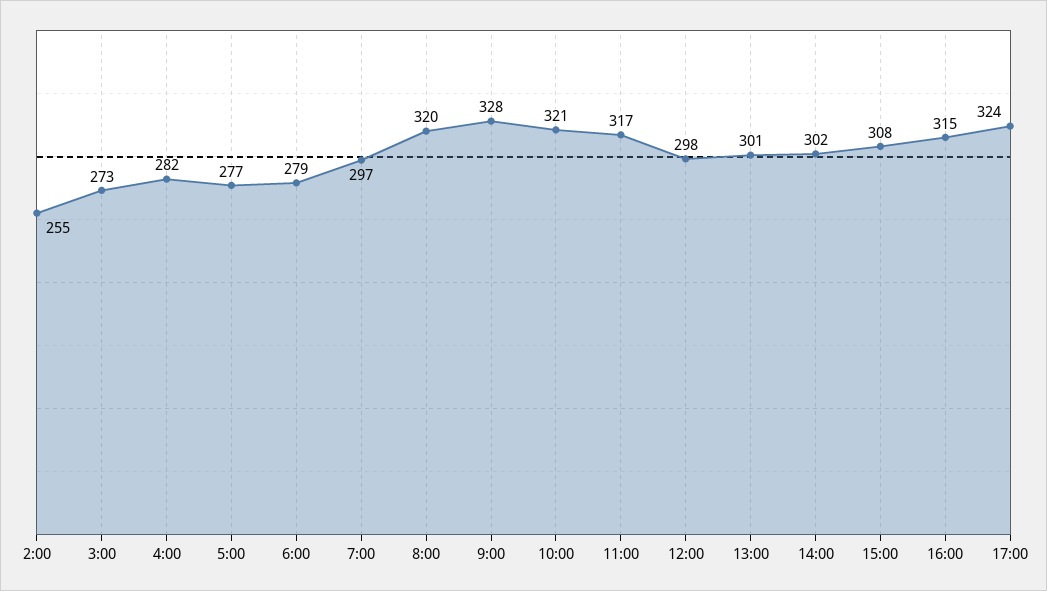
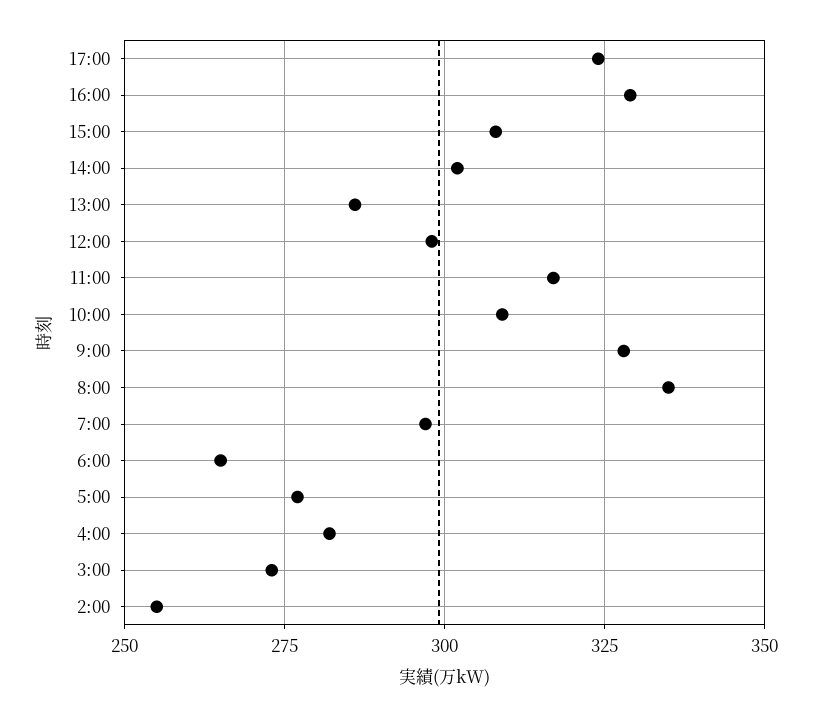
  {
    "2:00": 255,
    "3:00": 273,
    "4:00": 282,
    "5:00": 277,
-   "6:00": 279,
+   "6:00": 265,
    "7:00": 297,
-   "8:00": 320,
+   "8:00": 335,
    "9:00": 328,
-   "10:00": 321,
+   "10:00": 310,
    "11:00": 317,
    "12:00": 298,
-   "13:00": 301,
+   "13:00": 285,
    "14:00": 302,
    "15:00": 308,
-   "16:00": 315,
+   "16:00": 330,
    "17:00": 324
  }

